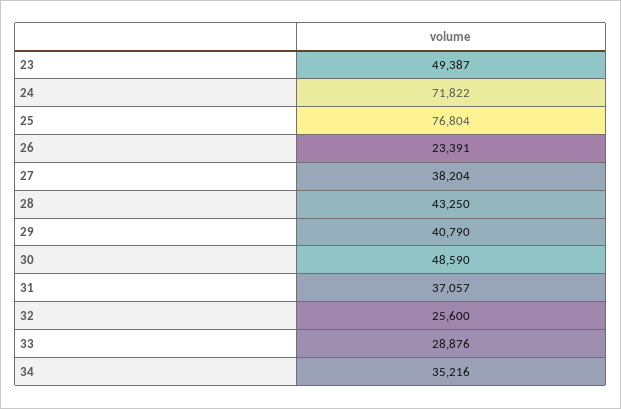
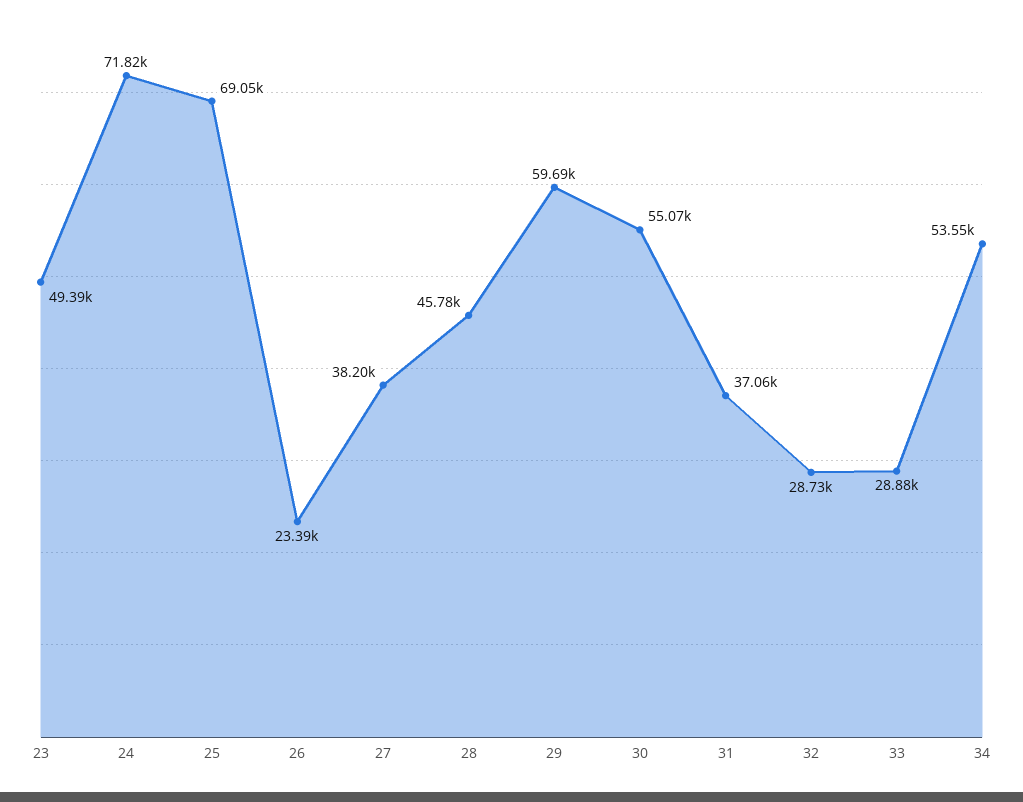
  {
    "23": 49387,
    "24": 71822,
-   "25": 76804,
+   "25": 69050,
    "26": 23391,
    "27": 38204,
-   "28": 43250,
+   "28": 45780,
-   "29": 40790,
+   "29": 59690,
-   "30": 48590,
+   "30": 55070,
    "31": 37057,
-   "32": 25600,
+   "32": 28730,
    "33": 28876,
-   "34": 35216
+   "34": 53550
  }

